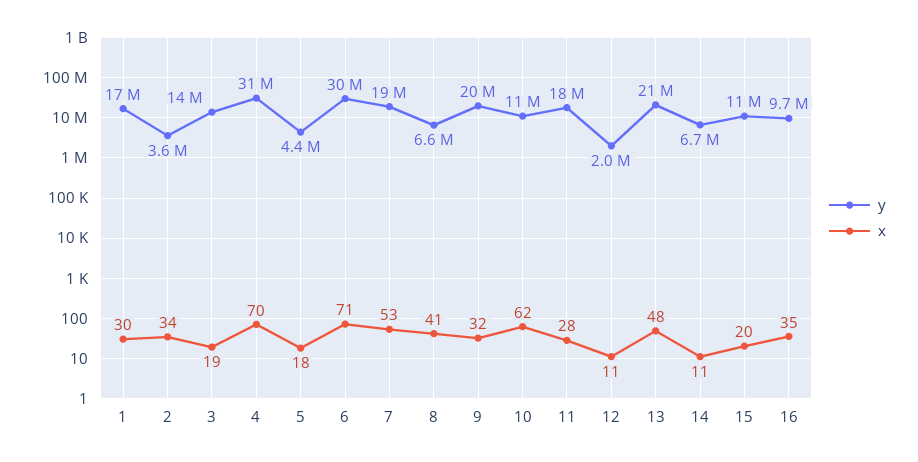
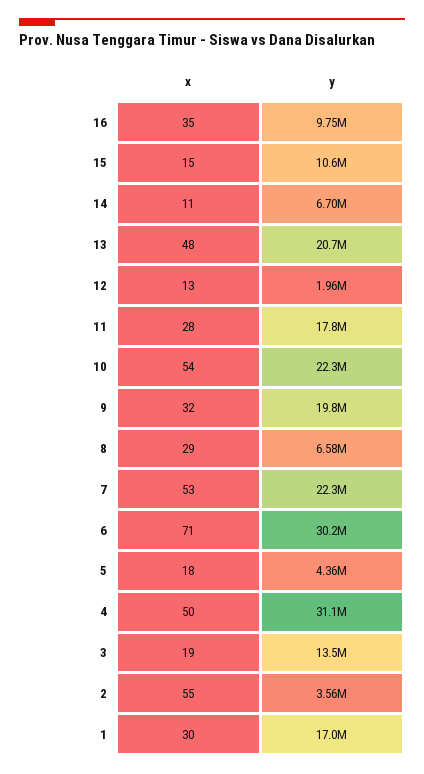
  {
    "y": {
      "1": 17000000,
      "2": 3560000,
      "3": 13500000,
      "4": 31100000,
      "5": 4360000,
      "6": 30200000,
-     "7": 19000000,
+     "7": 22300000,
      "8": 6580000,
      "9": 19800000,
-     "10": 11000000,
+     "10": 22300000,
      "11": 17800000,
      "12": 1960000,
      "13": 20700000,
      "14": 6700000,
      "15": 10600000,
      "16": 9750000
    },
    "x": {
      "1": 30,
-     "2": 34,
+     "2": 55,
      "3": 19,
-     "4": 70,
+     "4": 50,
      "5": 18,
      "6": 71,
      "7": 53,
-     "8": 41,
+     "8": 29,
      "9": 32,
-     "10": 62,
+     "10": 54,
      "11": 28,
-     "12": 11,
+     "12": 13,
      "13": 48,
      "14": 11,
-     "15": 20,
+     "15": 15,
      "16": 35
    }
  }

